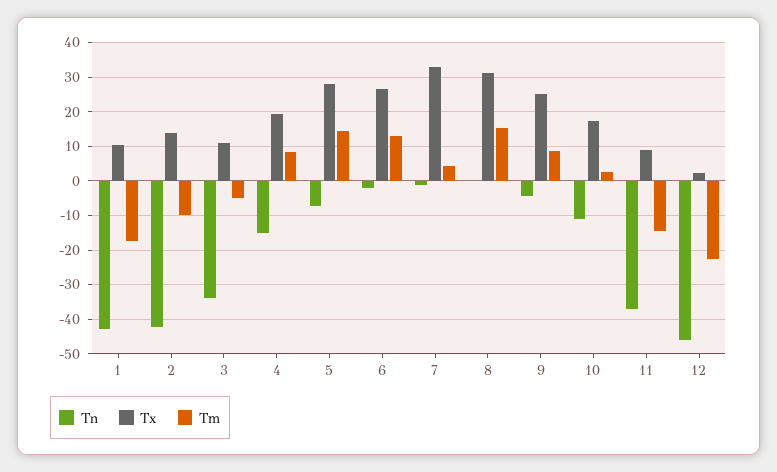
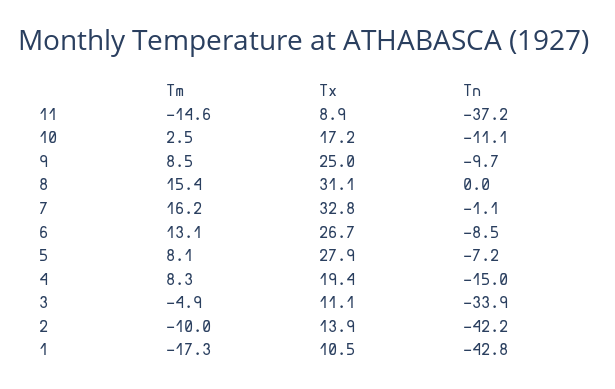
  {
    "Tn": {
      "1": -42.8,
      "2": -42.2,
      "3": -33.9,
      "4": -15,
      "5": -7.2,
-     "6": -2,
+     "6": -8.5,
      "7": -1.1,
      "8": 0,
-     "9": -4,
+     "9": -9.7,
      "10": -11.1,
-     "11": -37.2,
+     "11": -37.2
-     "12": -46
    },
    "Tx": {
      "1": 10.5,
      "2": 13.9,
      "3": 11.1,
      "4": 19.4,
      "5": 27.9,
      "6": 26.7,
      "7": 32.8,
      "8": 31.1,
      "9": 25,
      "10": 17.2,
-     "11": 8.9,
+     "11": 8.9
-     "12": 2
    },
    "Tm": {
      "1": -17.3,
      "2": -10,
      "3": -4.9,
      "4": 8.3,
-     "5": 14,
+     "5": 8.1,
      "6": 13.1,
-     "7": 4,
+     "7": 16.2,
      "8": 15.4,
      "9": 8.5,
      "10": 2.5,
-     "11": -14.6,
+     "11": -14.6
-     "12": -22
    }
  }

